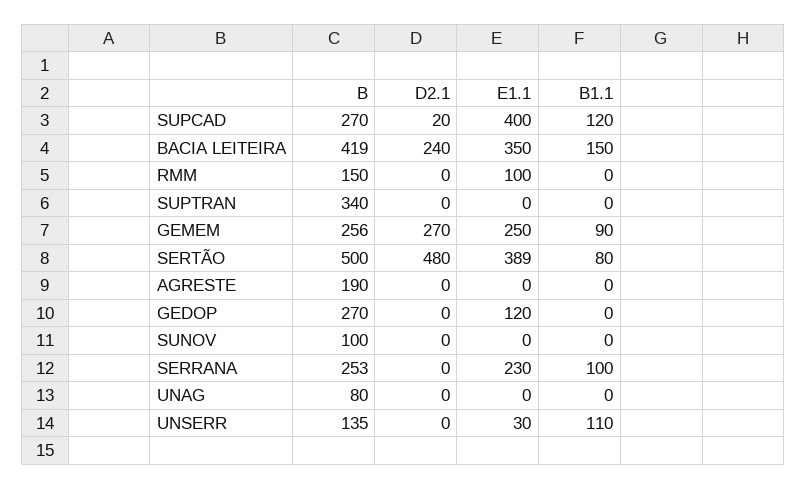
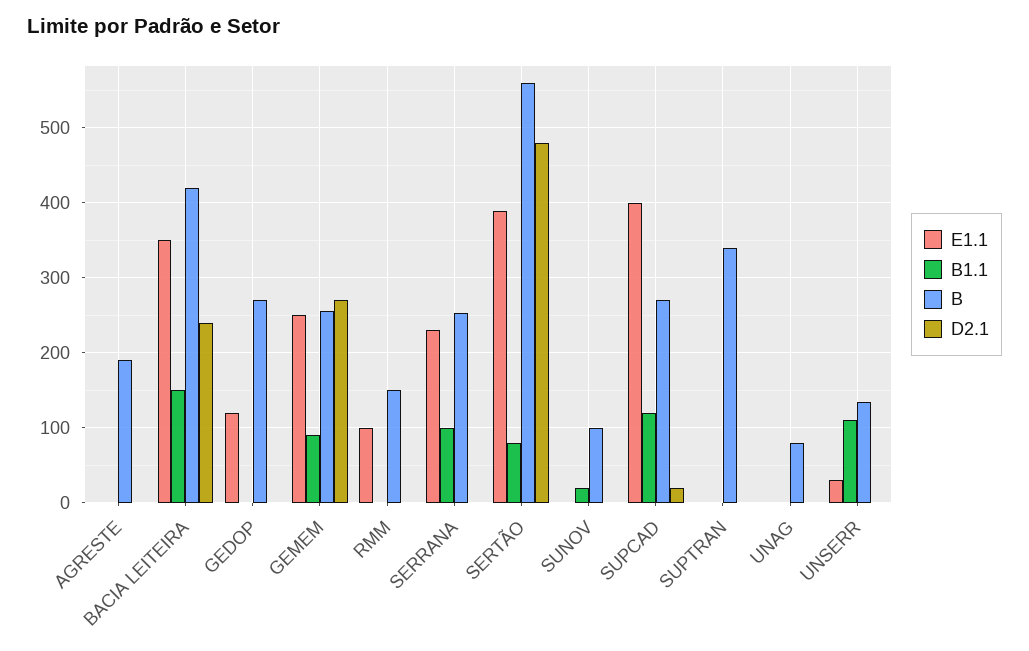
  {
    "B": {
      "SUPCAD": 270,
      "BACIA LEITEIRA": 419,
      "RMM": 150,
      "SUPTRAN": 340,
      "GEMEM": 256,
-     "SERTÃO": 500,
+     "SERTÃO": 560,
      "AGRESTE": 190,
      "GEDOP": 270,
      "SUNOV": 100,
      "SERRANA": 253,
      "UNAG": 80,
      "UNSERR": 135
    },
    "D2.1": {
      "SUPCAD": 20,
      "BACIA LEITEIRA": 240,
      "RMM": 0,
      "SUPTRAN": 0,
      "GEMEM": 270,
      "SERTÃO": 480,
      "AGRESTE": 0,
      "GEDOP": 0,
      "SUNOV": 0,
      "SERRANA": 0,
      "UNAG": 0,
      "UNSERR": 0
    },
    "E1.1": {
      "SUPCAD": 400,
      "BACIA LEITEIRA": 350,
      "RMM": 100,
      "SUPTRAN": 0,
      "GEMEM": 250,
      "SERTÃO": 389,
      "AGRESTE": 0,
      "GEDOP": 120,
      "SUNOV": 0,
      "SERRANA": 230,
      "UNAG": 0,
      "UNSERR": 30
    },
    "B1.1": {
      "SUPCAD": 120,
      "BACIA LEITEIRA": 150,
      "RMM": 0,
      "SUPTRAN": 0,
      "GEMEM": 90,
      "SERTÃO": 80,
      "AGRESTE": 0,
      "GEDOP": 0,
-     "SUNOV": 0,
+     "SUNOV": 20,
      "SERRANA": 100,
      "UNAG": 0,
      "UNSERR": 110
    }
  }

